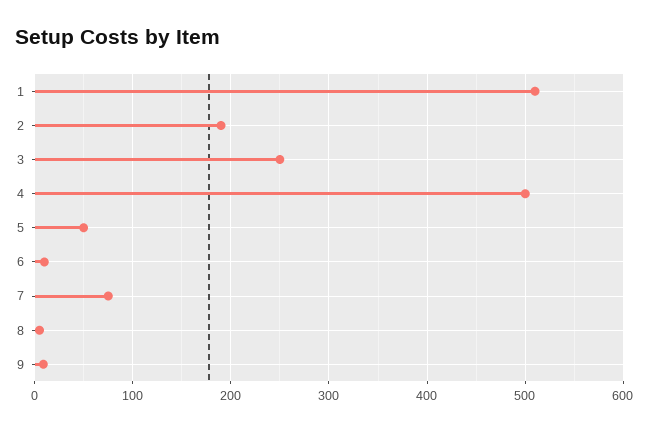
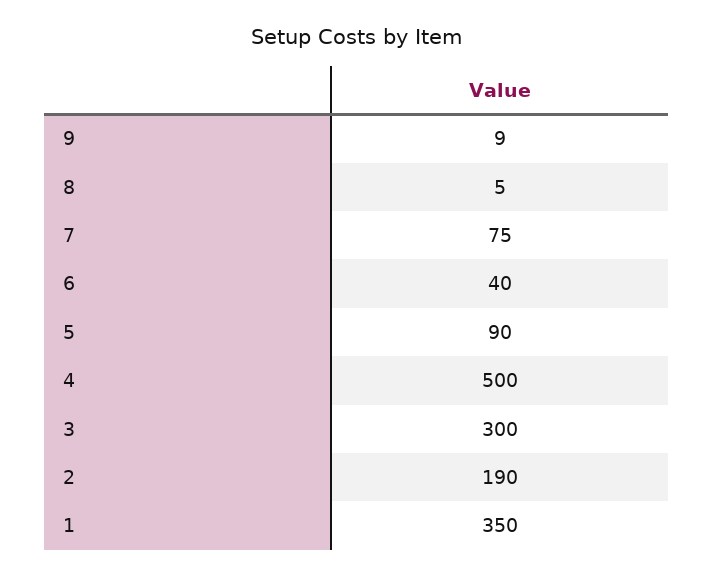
  {
-   "1": 510,
+   "1": 350,
    "2": 190,
-   "3": 250,
+   "3": 300,
    "4": 500,
-   "5": 50,
+   "5": 90,
-   "6": 10,
+   "6": 40,
    "7": 75,
    "8": 5,
    "9": 9
  }

